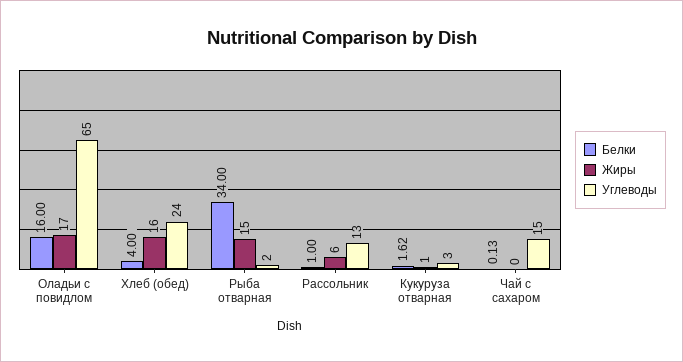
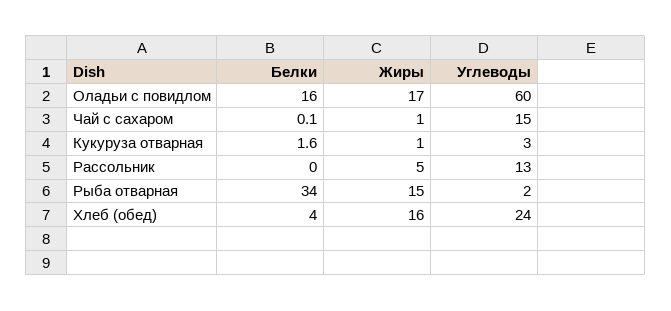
  {
    "Белки": {
      "Оладьи с повидлом": 16,
      "Хлеб (обед)": 4,
      "Рыба отварная": 34,
-     "Рассольник": 1,
+     "Рассольник": 0,
      "Кукуруза отварная": 1.62,
      "Чай с сахаром": 0.13
    },
    "Жиры": {
      "Оладьи с повидлом": 17,
      "Хлеб (обед)": 16,
      "Рыба отварная": 15,
-     "Рассольник": 6,
+     "Рассольник": 5,
      "Кукуруза отварная": 1,
-     "Чай с сахаром": 0
+     "Чай с сахаром": 1
    },
    "Углеводы": {
-     "Оладьи с повидлом": 65,
+     "Оладьи с повидлом": 60,
      "Хлеб (обед)": 24,
      "Рыба отварная": 2,
      "Рассольник": 13,
      "Кукуруза отварная": 3,
      "Чай с сахаром": 15
    }
  }

